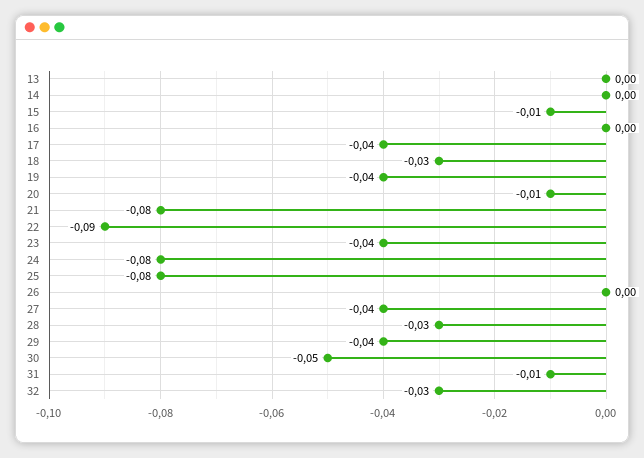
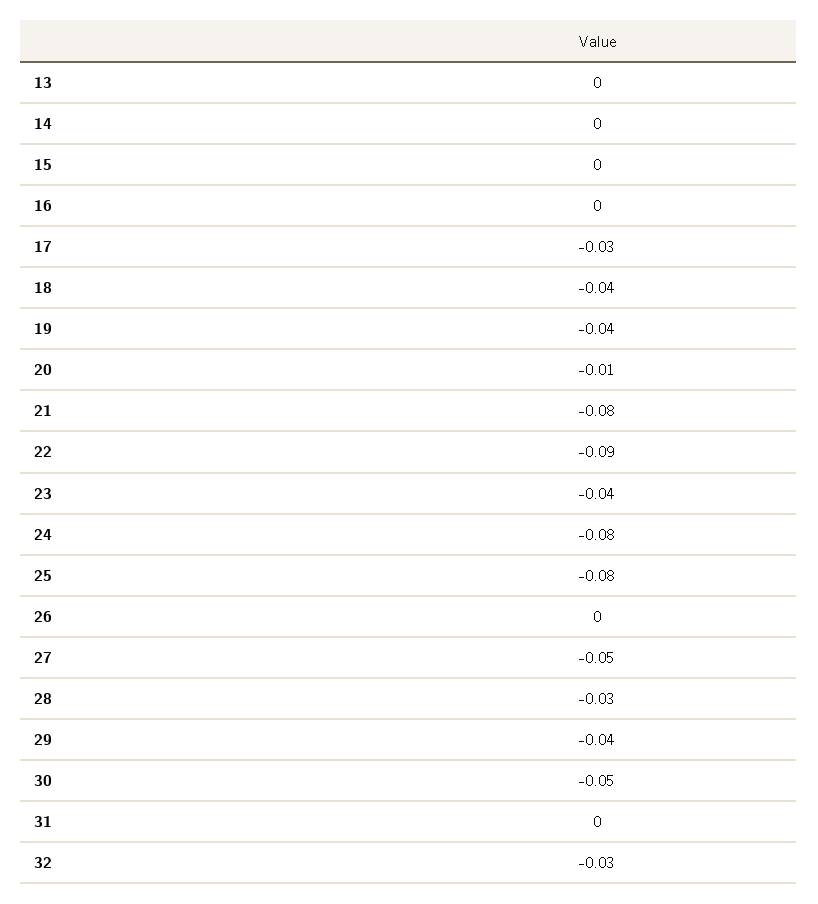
  {
    "13": 0,
    "14": 0,
-   "15": -0.01,
+   "15": 0,
    "16": 0,
-   "17": -0.04,
+   "17": -0.03,
-   "18": -0.03,
+   "18": -0.04,
    "19": -0.04,
    "20": -0.01,
    "21": -0.08,
    "22": -0.09,
    "23": -0.04,
    "24": -0.08,
    "25": -0.08,
    "26": 0,
-   "27": -0.04,
+   "27": -0.05,
    "28": -0.03,
    "29": -0.04,
    "30": -0.05,
-   "31": -0.01,
+   "31": 0,
    "32": -0.03
  }

